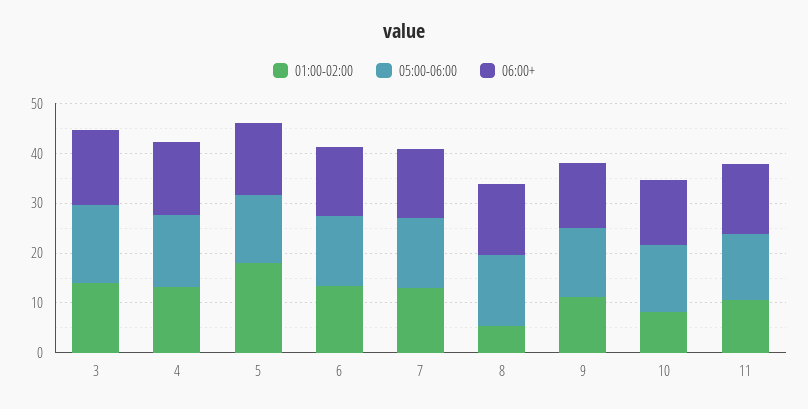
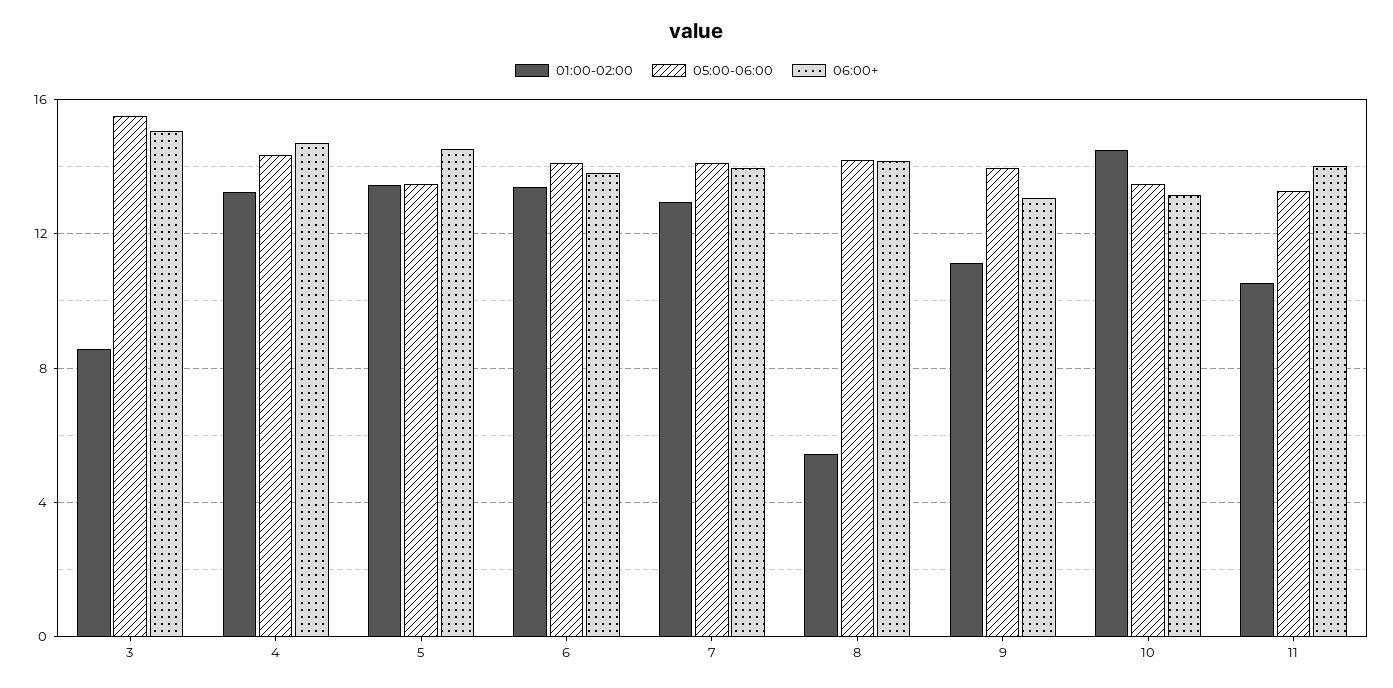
  {
    "01:00-02:00": {
-     "3": 14,
+     "3": 8.5,
      "4": 13,
-     "5": 18,
+     "5": 13.5,
      "6": 13.5,
      "7": 13,
      "8": 5.5,
      "9": 11,
-     "10": 8,
+     "10": 14.5,
      "11": 10.5
    },
    "05:00-06:00": {
      "3": 15.5,
      "4": 14.5,
      "5": 13.5,
      "6": 14,
      "7": 14,
      "8": 14,
      "9": 14,
      "10": 13.5,
      "11": 13.5
    },
    "06:00+": {
      "3": 15,
      "4": 14.5,
      "5": 14.5,
      "6": 14,
      "7": 14,
      "8": 14,
      "9": 13,
      "10": 13,
      "11": 14
    }
  }

